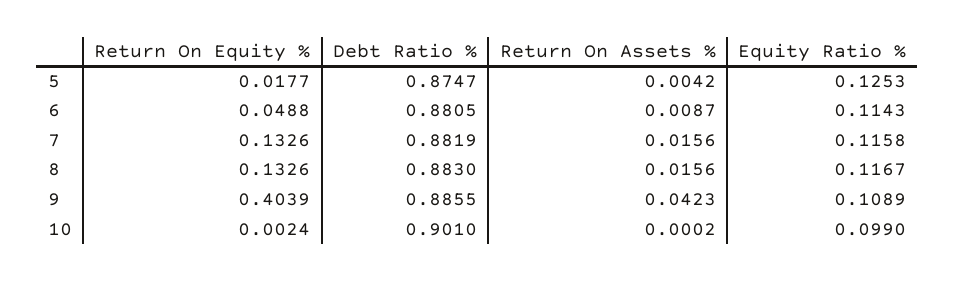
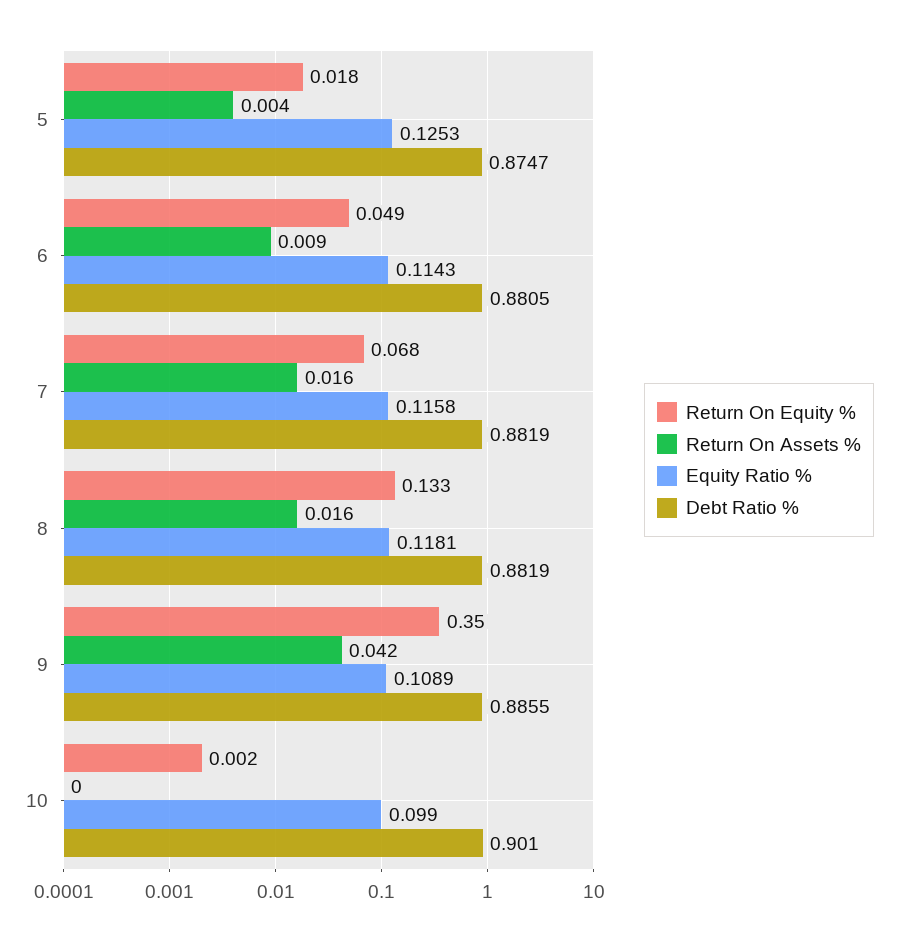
  {
    "Return On Equity %": {
      "5": 0.0177,
      "6": 0.0488,
-     "7": 0.1326,
+     "7": 0.068,
      "8": 0.1326,
-     "9": 0.4039,
+     "9": 0.35,
      "10": 0.0024
    },
    "Debt Ratio %": {
      "5": 0.8747,
      "6": 0.8805,
      "7": 0.8819,
-     "8": 0.883,
+     "8": 0.8819,
      "9": 0.8855,
      "10": 0.901
    },
    "Return On Assets %": {
      "5": 0.0042,
      "6": 0.0087,
      "7": 0.0156,
      "8": 0.0156,
      "9": 0.0423,
      "10": 0.0002
    },
    "Equity Ratio %": {
      "5": 0.1253,
      "6": 0.1143,
      "7": 0.1158,
-     "8": 0.1167,
+     "8": 0.1181,
      "9": 0.1089,
      "10": 0.099
    }
  }

